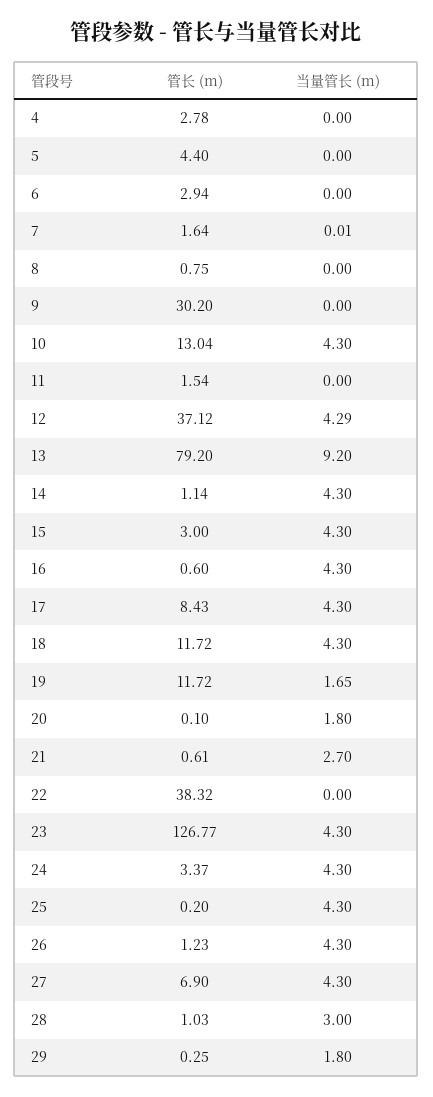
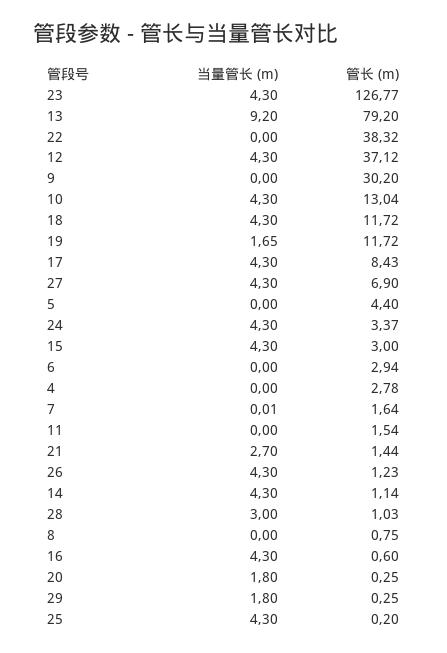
  {
    "管长 (m)": {
      "4": 2.78,
      "5": 4.4,
      "6": 2.94,
      "7": 1.64,
      "8": 0.75,
      "9": 30.2,
      "10": 13.04,
      "11": 1.54,
      "12": 37.12,
      "13": 79.2,
      "14": 1.14,
      "15": 3,
      "16": 0.6,
      "17": 8.43,
      "18": 11.72,
      "19": 11.72,
-     "20": 0.1,
+     "20": 0.25,
-     "21": 0.61,
+     "21": 1.44,
      "22": 38.32,
      "23": 126.77,
      "24": 3.37,
      "25": 0.2,
      "26": 1.23,
      "27": 6.9,
      "28": 1.03,
      "29": 0.25
    },
    "当量管长 (m)": {
      "4": 0,
      "5": 0,
      "6": 0,
      "7": 0.01,
      "8": 0,
      "9": 0,
      "10": 4.3,
      "11": 0,
-     "12": 4.29,
+     "12": 4.3,
      "13": 9.2,
      "14": 4.3,
      "15": 4.3,
      "16": 4.3,
      "17": 4.3,
      "18": 4.3,
      "19": 1.65,
      "20": 1.8,
      "21": 2.7,
      "22": 0,
      "23": 4.3,
      "24": 4.3,
      "25": 4.3,
      "26": 4.3,
      "27": 4.3,
      "28": 3,
      "29": 1.8
    }
  }

